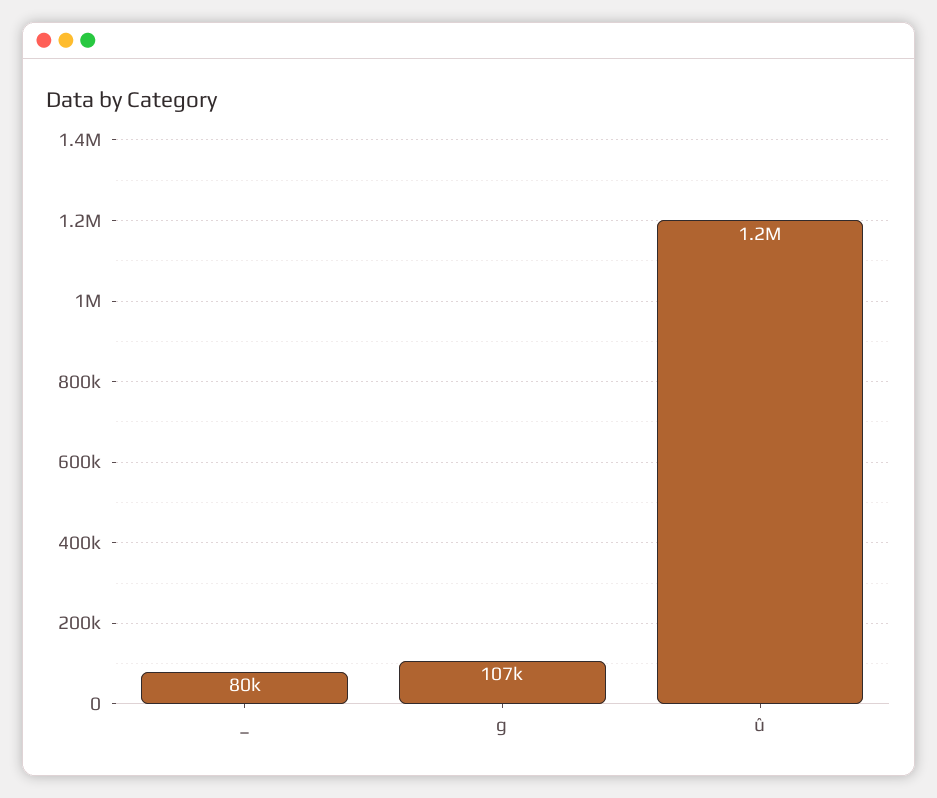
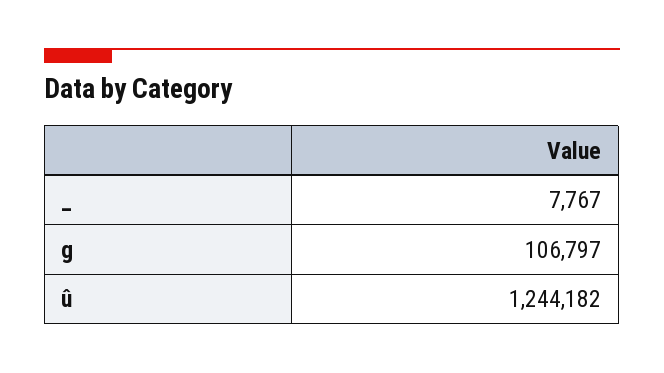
  {
-   "_": 80000,
+   "_": 7767,
    "g": 106797,
    "û": 1244182
  }

